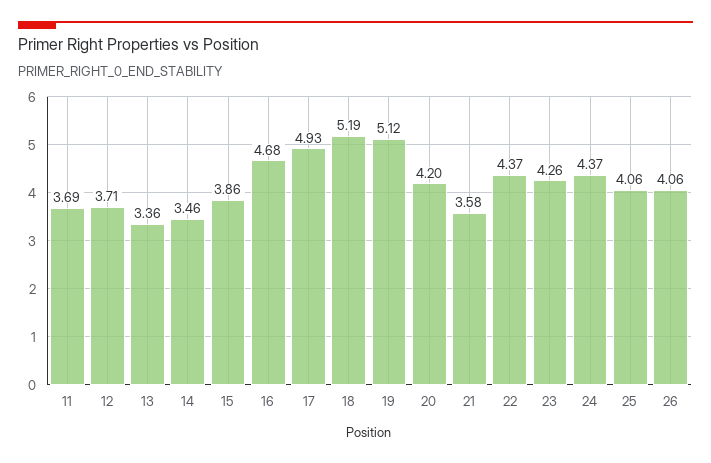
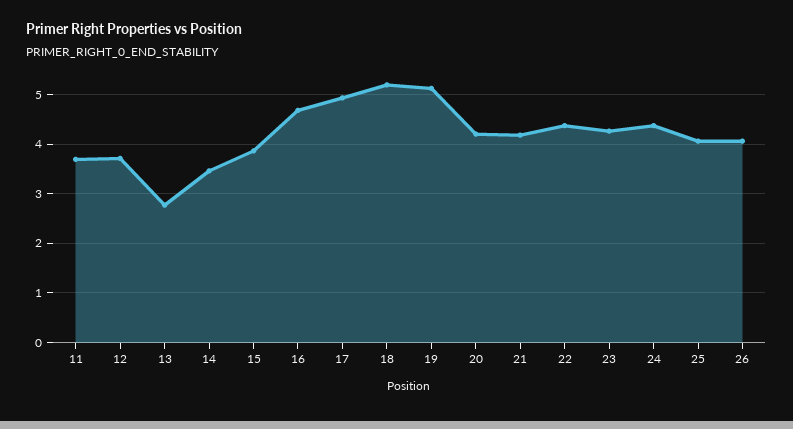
  {
    "11": 3.69,
    "12": 3.71,
-   "13": 3.36,
+   "13": 2.8,
    "14": 3.46,
    "15": 3.86,
    "16": 4.68,
    "17": 4.93,
    "18": 5.19,
    "19": 5.12,
    "20": 4.2,
-   "21": 3.58,
+   "21": 4.2,
    "22": 4.37,
    "23": 4.26,
    "24": 4.37,
    "25": 4.06,
    "26": 4.06
  }

